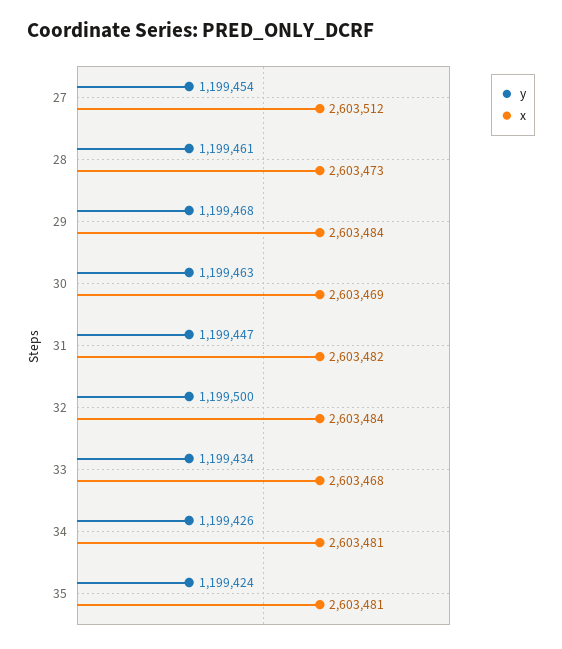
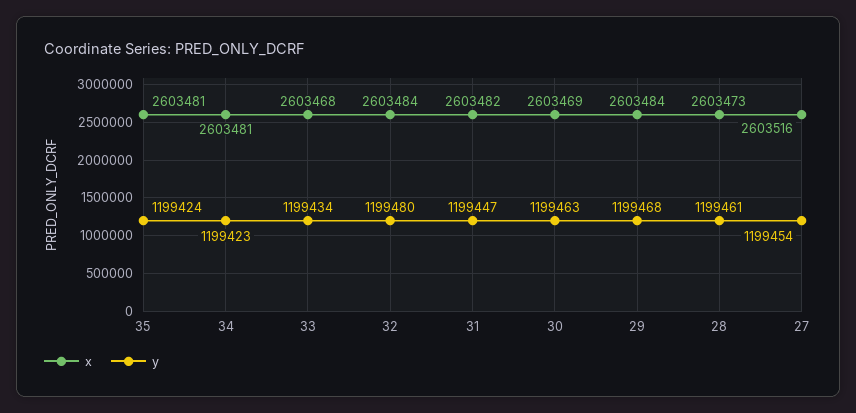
  {
    "y": {
      "27": 1199454,
      "28": 1199461,
      "29": 1199468,
      "30": 1199463,
      "31": 1199447,
-     "32": 1199500,
+     "32": 1199480,
      "33": 1199434,
-     "34": 1199426,
+     "34": 1199423,
      "35": 1199424
    },
    "x": {
-     "27": 2603512,
+     "27": 2603516,
      "28": 2603473,
      "29": 2603484,
      "30": 2603469,
      "31": 2603482,
      "32": 2603484,
      "33": 2603468,
      "34": 2603481,
      "35": 2603481
    }
  }

